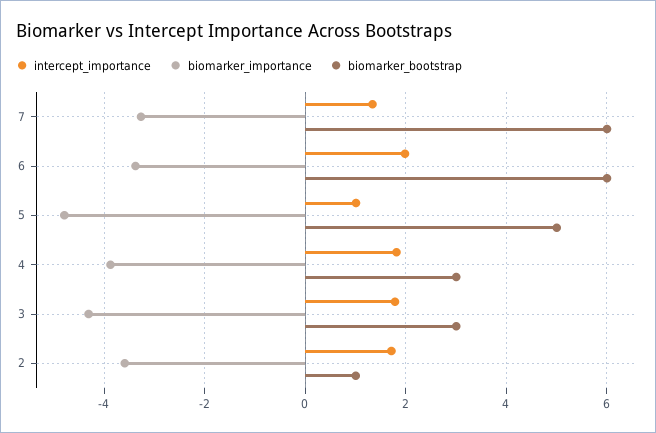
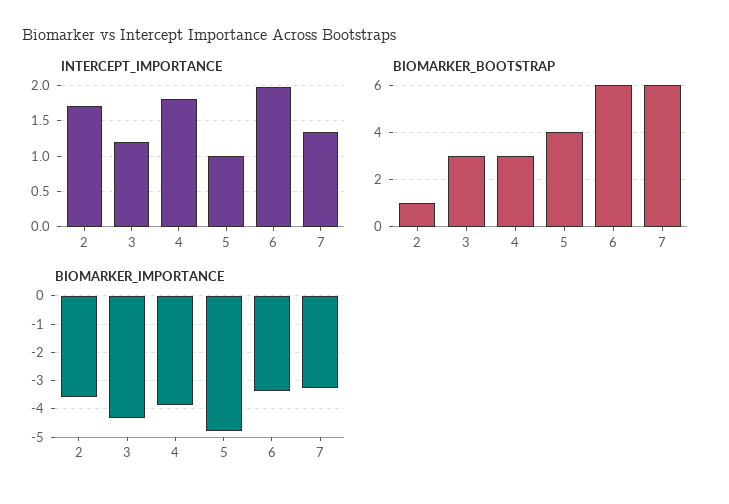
  {
    "intercept_importance": {
      "7": 1.3,
      "6": 2,
      "5": 1,
      "4": 1.8,
-     "3": 1.8,
+     "3": 1.2,
      "2": 1.7
    },
    "biomarker_importance": {
      "7": -3.2,
      "6": -3.4,
      "5": -4.8,
      "4": -3.8,
      "3": -4.4,
      "2": -3.6
    },
    "biomarker_bootstrap": {
      "7": 6,
      "6": 6,
-     "5": 5,
+     "5": 4,
      "4": 3,
      "3": 3,
      "2": 1
    }
  }

